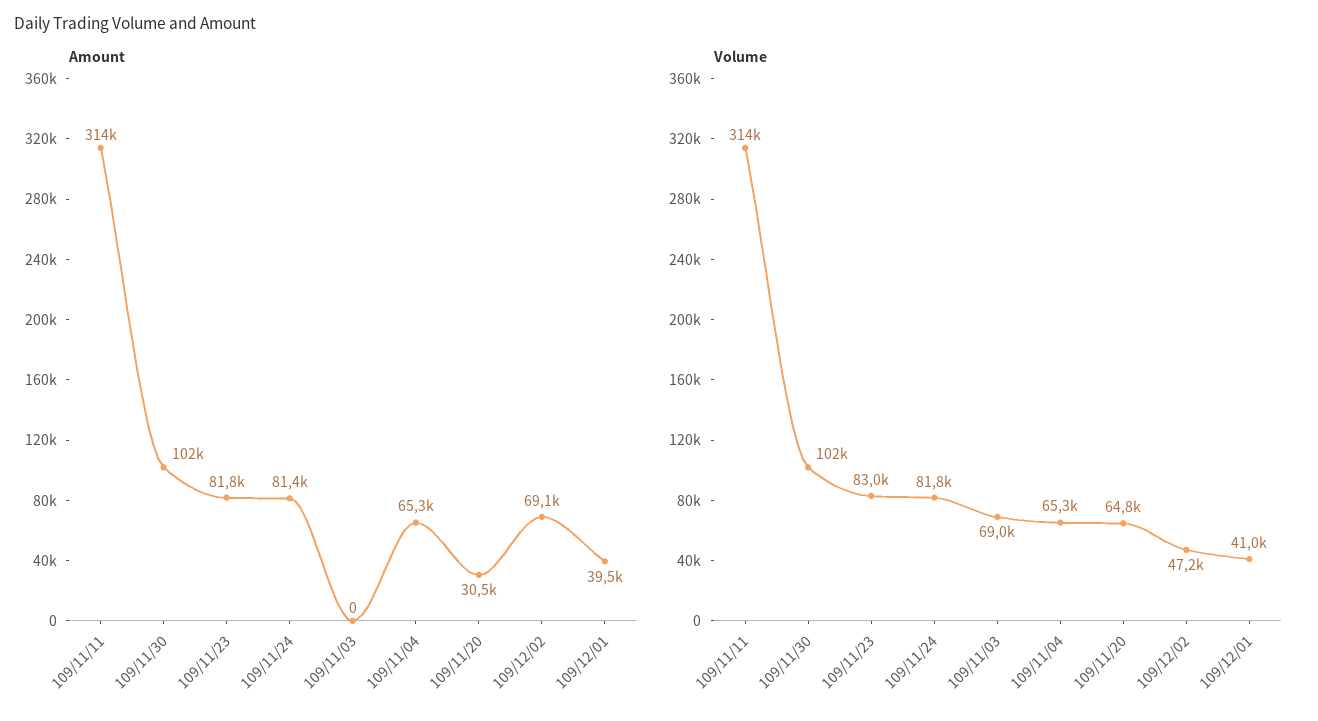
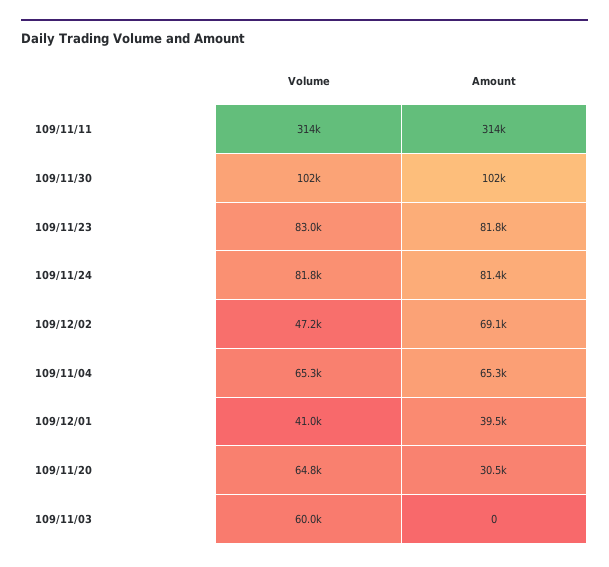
  {
    "Amount": {
      "109/11/11": 314000,
      "109/11/30": 102000,
      "109/11/23": 81800,
      "109/11/24": 81400,
      "109/11/03": 0,
      "109/11/04": 65300,
      "109/11/20": 30500,
      "109/12/02": 69100,
      "109/12/01": 39500
    },
    "Volume": {
      "109/11/11": 314000,
      "109/11/30": 102000,
      "109/11/23": 83000,
      "109/11/24": 81800,
-     "109/11/03": 69000,
+     "109/11/03": 60000,
      "109/11/04": 65300,
      "109/11/20": 64800,
      "109/12/02": 47200,
      "109/12/01": 41000
    }
  }

